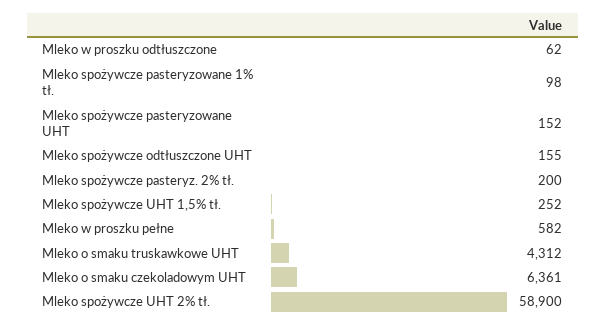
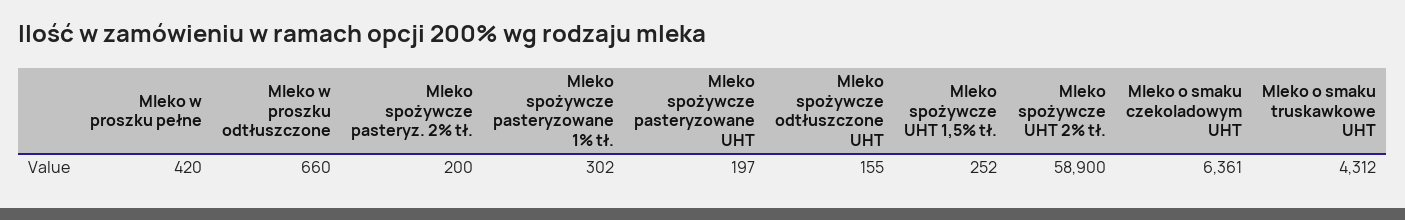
  {
-   "Mleko w proszku odtłuszczone": 62,
+   "Mleko w proszku odtłuszczone": 660,
-   "Mleko spożywcze pasteryzowane 1% tł.": 98,
+   "Mleko spożywcze pasteryzowane 1% tł.": 302,
-   "Mleko spożywcze pasteryzowane UHT": 152,
+   "Mleko spożywcze pasteryzowane UHT": 197,
    "Mleko spożywcze odtłuszczone UHT": 155,
    "Mleko spożywcze pasteryz. 2% tł.": 200,
    "Mleko spożywcze UHT 1,5% tł.": 252,
-   "Mleko w proszku pełne": 582,
+   "Mleko w proszku pełne": 420,
    "Mleko o smaku truskawkowe UHT": 4312,
    "Mleko o smaku czekoladowym UHT": 6361,
    "Mleko spożywcze UHT 2% tł.": 58900
  }

